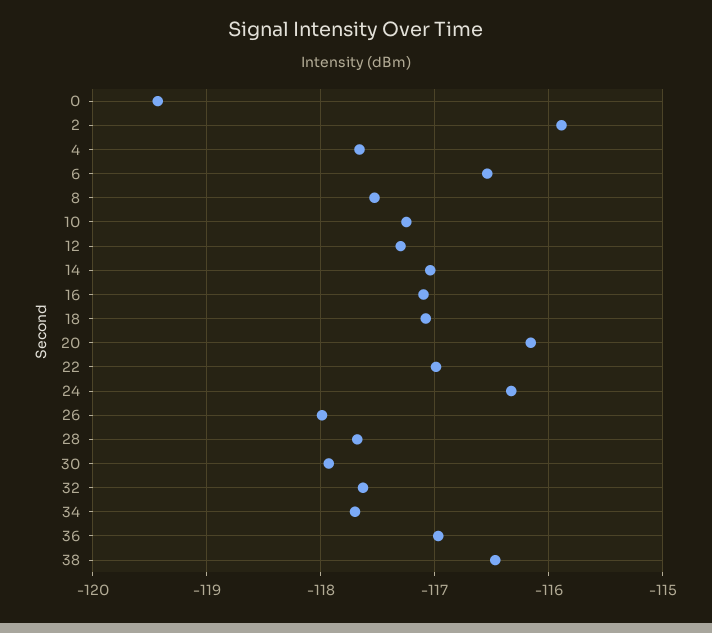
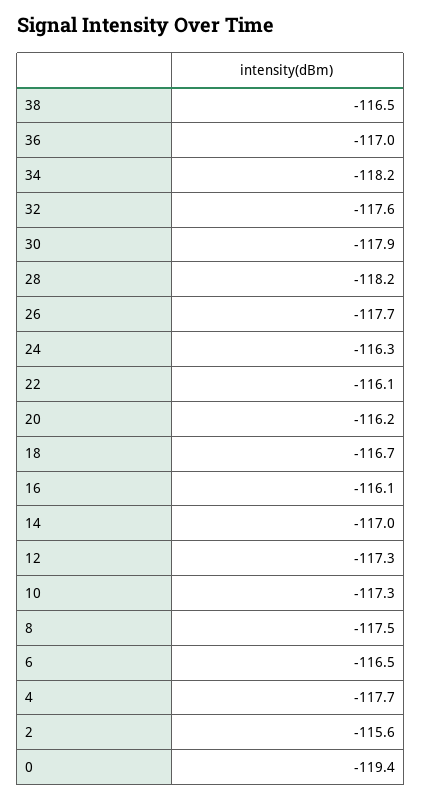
  {
    "0": -119.4,
-   "2": -115.9,
+   "2": -115.6,
    "4": -117.7,
    "6": -116.5,
    "8": -117.5,
    "10": -117.3,
    "12": -117.3,
    "14": -117,
-   "16": -117.1,
+   "16": -116.1,
-   "18": -117.1,
+   "18": -116.7,
    "20": -116.2,
-   "22": -117,
+   "22": -116.1,
    "24": -116.3,
-   "26": -118,
+   "26": -117.7,
-   "28": -117.7,
+   "28": -118.2,
    "30": -117.9,
    "32": -117.6,
-   "34": -117.7,
+   "34": -118.2,
    "36": -117,
    "38": -116.5
  }

